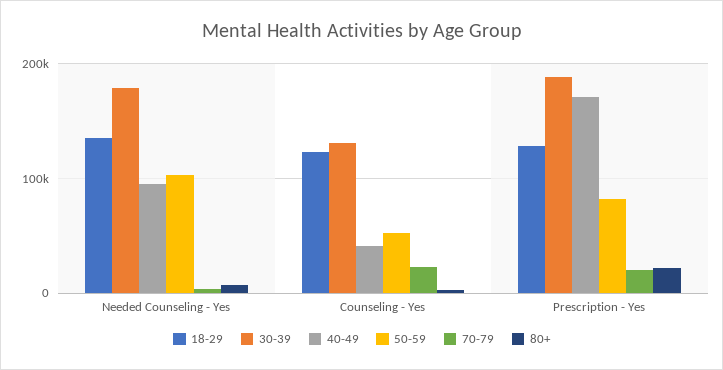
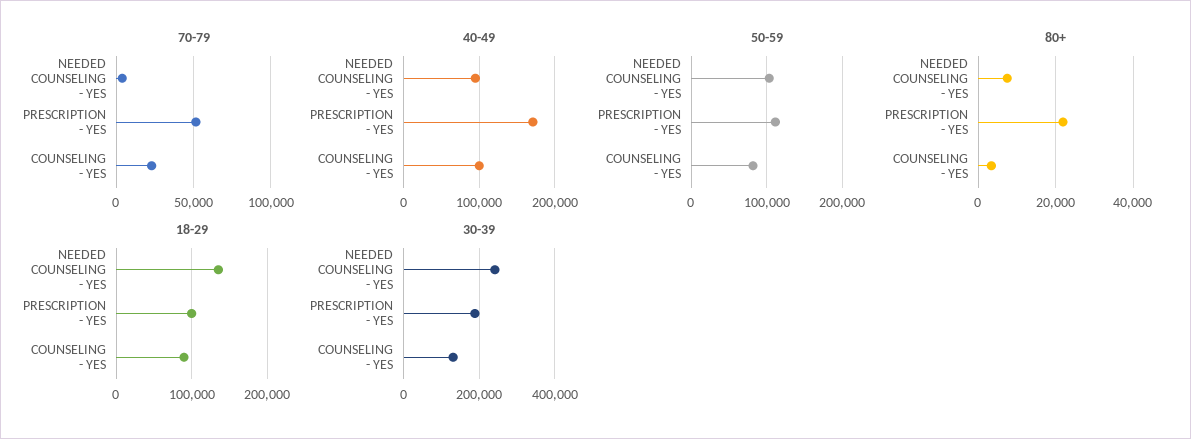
  {
    "18-29": {
      "Needed Counseling - Yes": 140000,
-     "Counseling - Yes": 120000,
+     "Counseling - Yes": 90000,
-     "Prescription - Yes": 130000
+     "Prescription - Yes": 100000
    },
    "30-39": {
-     "Needed Counseling - Yes": 180000,
+     "Needed Counseling - Yes": 240000,
      "Counseling - Yes": 130000,
      "Prescription - Yes": 190000
    },
    "40-49": {
      "Needed Counseling - Yes": 90000,
-     "Counseling - Yes": 40000,
+     "Counseling - Yes": 100000,
      "Prescription - Yes": 170000
    },
    "50-59": {
      "Needed Counseling - Yes": 100000,
-     "Counseling - Yes": 50000,
+     "Counseling - Yes": 80000,
-     "Prescription - Yes": 80000
+     "Prescription - Yes": 110000
    },
    "70-79": {
      "Needed Counseling - Yes": 5000,
      "Counseling - Yes": 25000,
-     "Prescription - Yes": 20000
+     "Prescription - Yes": 50000
    },
    "80+": {
      "Needed Counseling - Yes": 8000,
      "Counseling - Yes": 4000,
      "Prescription - Yes": 22000
    }
  }

